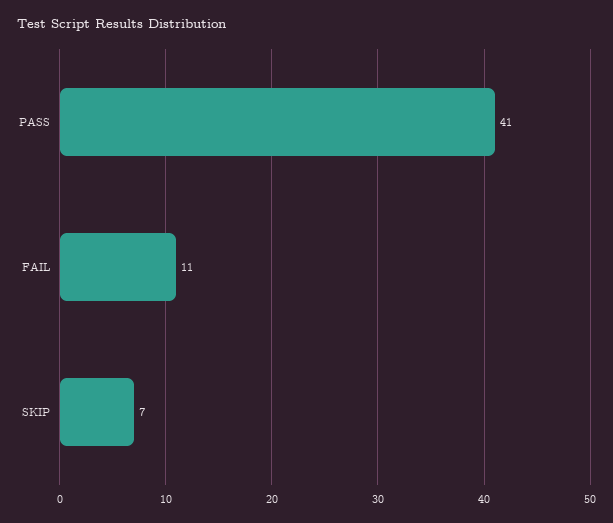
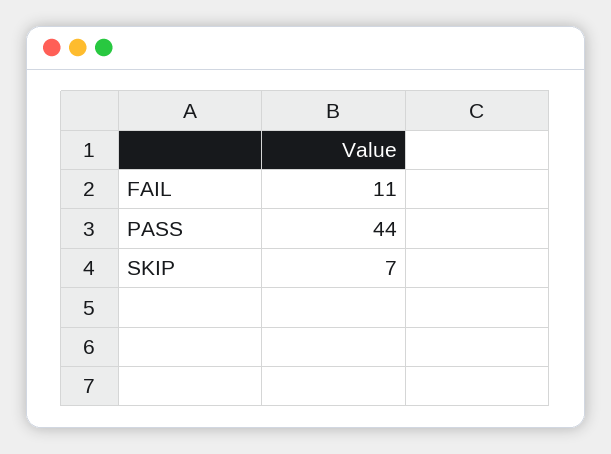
  {
-   "PASS": 41,
+   "PASS": 44,
    "FAIL": 11,
    "SKIP": 7
  }

